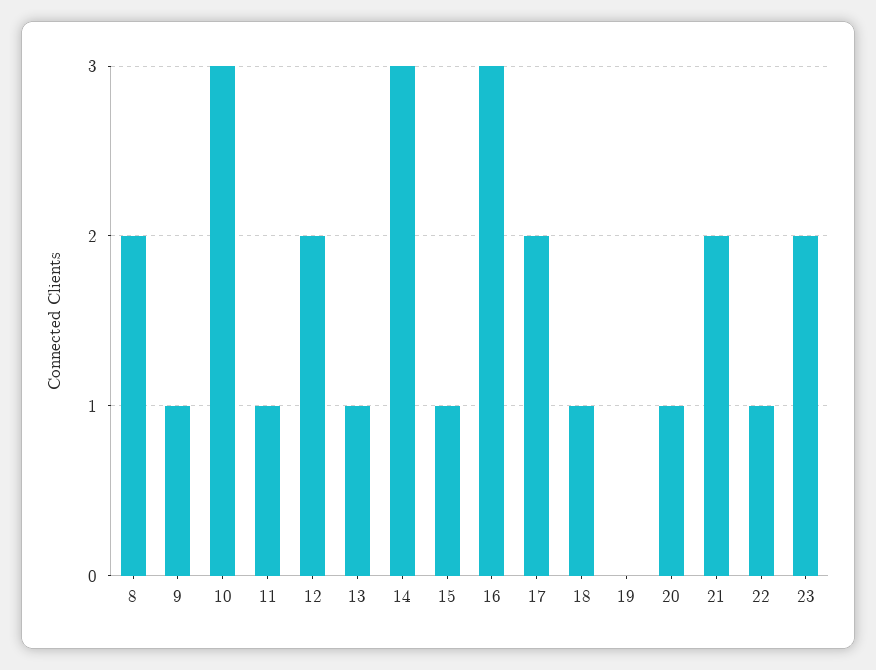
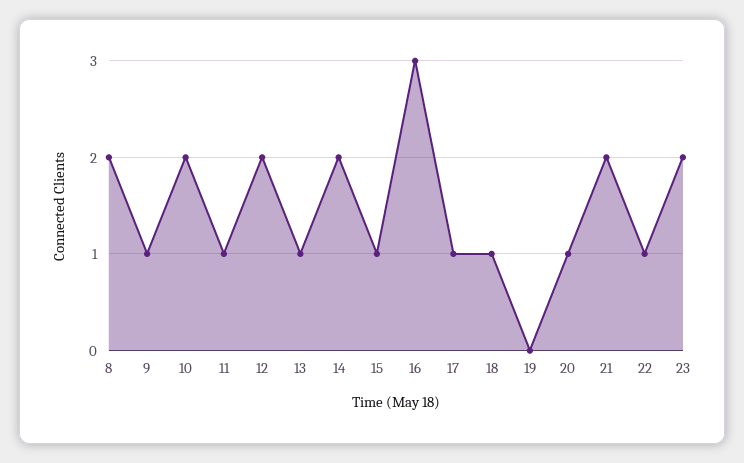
  {
    "8": 2,
    "9": 1,
-   "10": 3,
+   "10": 2,
    "11": 1,
    "12": 2,
    "13": 1,
-   "14": 3,
+   "14": 2,
    "15": 1,
    "16": 3,
-   "17": 2,
+   "17": 1,
    "18": 1,
    "19": 0,
    "20": 1,
    "21": 2,
    "22": 1,
    "23": 2
  }

